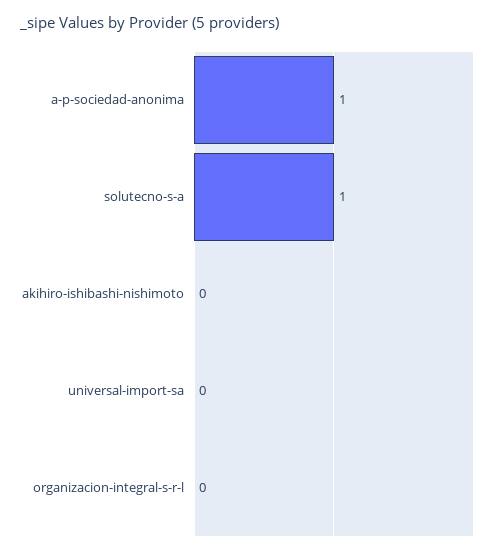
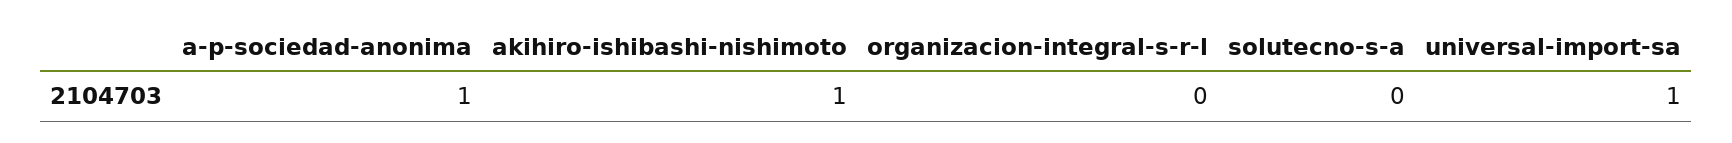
  {
    "a-p-sociedad-anonima": 1,
-   "solutecno-s-a": 1,
+   "solutecno-s-a": 0,
-   "akihiro-ishibashi-nishimoto": 0,
+   "akihiro-ishibashi-nishimoto": 1,
-   "universal-import-sa": 0,
+   "universal-import-sa": 1,
    "organizacion-integral-s-r-l": 0
  }

